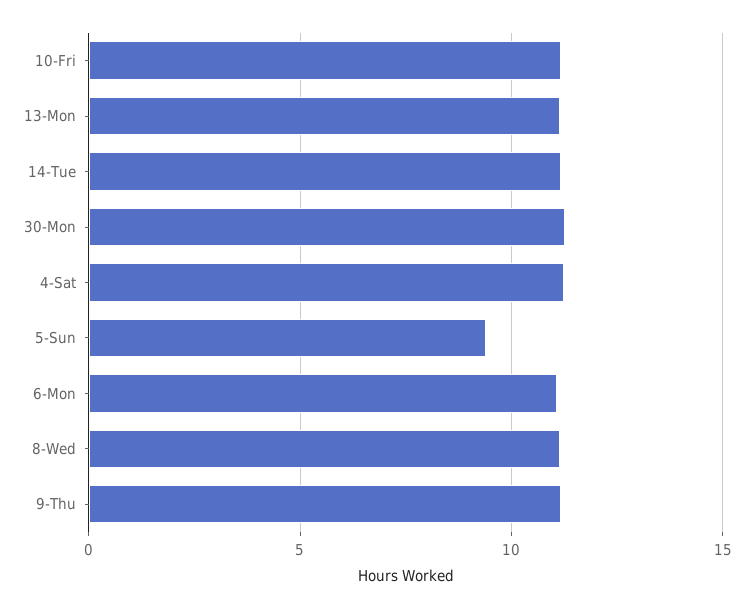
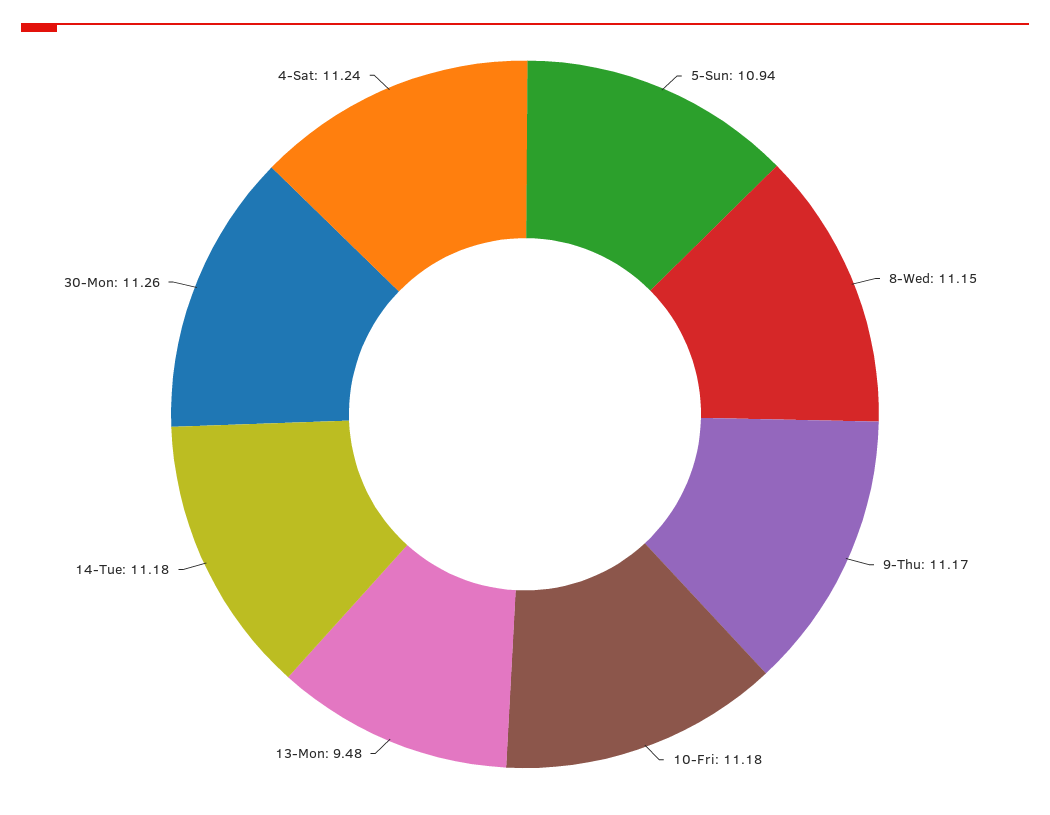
  {
    "10-Fri": 11.18,
-   "13-Mon": 11,
+   "13-Mon": 9.48,
    "14-Tue": 11.18,
    "30-Mon": 11.26,
    "4-Sat": 11.24,
-   "5-Sun": 9.5,
+   "5-Sun": 10.94,
-   "6-Mon": 11,
    "8-Wed": 11.15,
    "9-Thu": 11.17
  }

